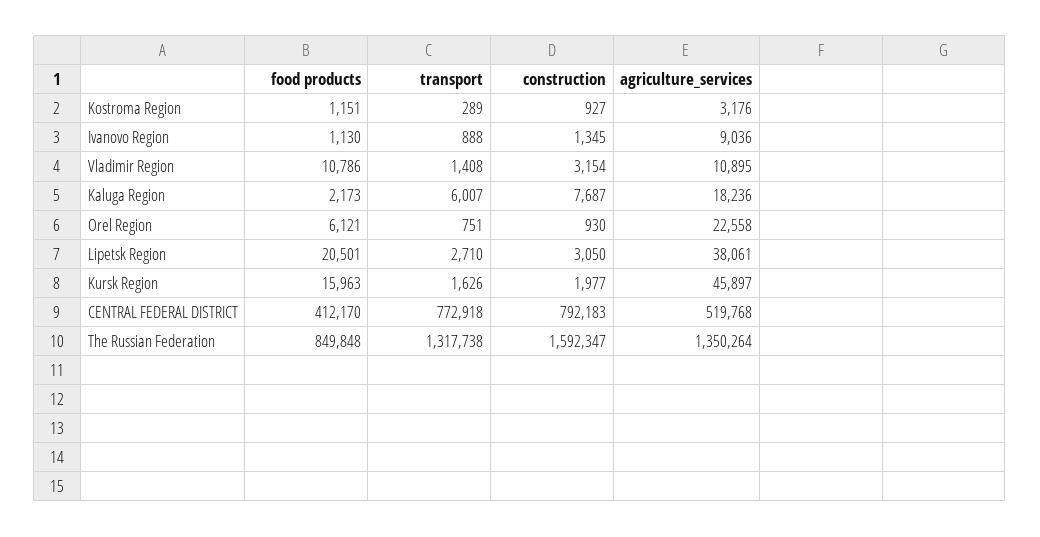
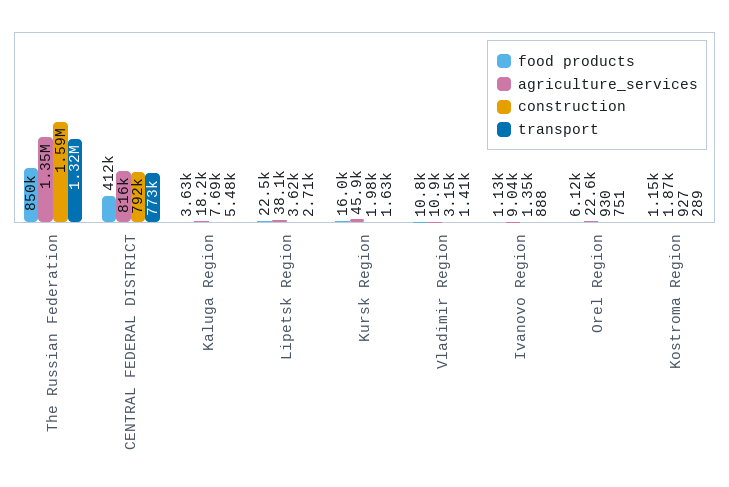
  {
    "food products": {
      "Kostroma Region": 1151,
      "Ivanovo Region": 1130,
      "Vladimir Region": 10786,
-     "Kaluga Region": 2173,
+     "Kaluga Region": 3630,
      "Orel Region": 6121,
-     "Lipetsk Region": 20501,
+     "Lipetsk Region": 22500,
      "Kursk Region": 15963,
      "CENTRAL FEDERAL DISTRICT": 412170,
      "The Russian Federation": 849848
    },
    "transport": {
      "Kostroma Region": 289,
      "Ivanovo Region": 888,
      "Vladimir Region": 1408,
-     "Kaluga Region": 6007,
+     "Kaluga Region": 5480,
      "Orel Region": 751,
      "Lipetsk Region": 2710,
      "Kursk Region": 1626,
      "CENTRAL FEDERAL DISTRICT": 772918,
      "The Russian Federation": 1317738
    },
    "construction": {
      "Kostroma Region": 927,
      "Ivanovo Region": 1345,
      "Vladimir Region": 3154,
      "Kaluga Region": 7687,
      "Orel Region": 930,
-     "Lipetsk Region": 3050,
+     "Lipetsk Region": 3620,
      "Kursk Region": 1977,
      "CENTRAL FEDERAL DISTRICT": 792183,
      "The Russian Federation": 1592347
    },
    "agriculture_services": {
-     "Kostroma Region": 3176,
+     "Kostroma Region": 1870,
      "Ivanovo Region": 9036,
      "Vladimir Region": 10895,
      "Kaluga Region": 18236,
      "Orel Region": 22558,
      "Lipetsk Region": 38061,
      "Kursk Region": 45897,
-     "CENTRAL FEDERAL DISTRICT": 519768,
+     "CENTRAL FEDERAL DISTRICT": 816000,
      "The Russian Federation": 1350264
    }
  }

